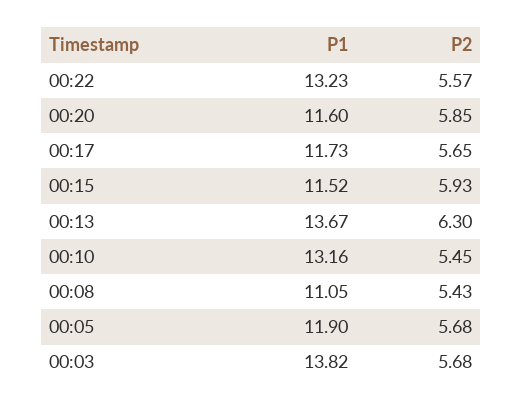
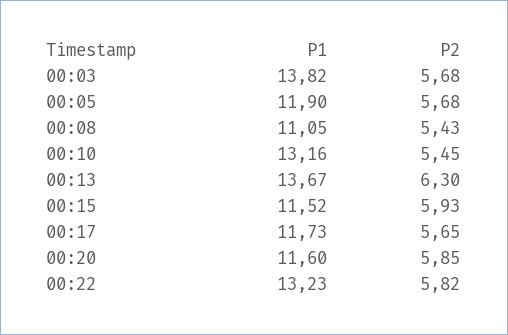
  {
    "P1": {
      "00:22": 13.23,
      "00:20": 11.6,
      "00:17": 11.73,
      "00:15": 11.52,
      "00:13": 13.67,
      "00:10": 13.16,
      "00:08": 11.05,
      "00:05": 11.9,
      "00:03": 13.82
    },
    "P2": {
-     "00:22": 5.57,
+     "00:22": 5.82,
      "00:20": 5.85,
      "00:17": 5.65,
      "00:15": 5.93,
      "00:13": 6.3,
      "00:10": 5.45,
      "00:08": 5.43,
      "00:05": 5.68,
      "00:03": 5.68
    }
  }

